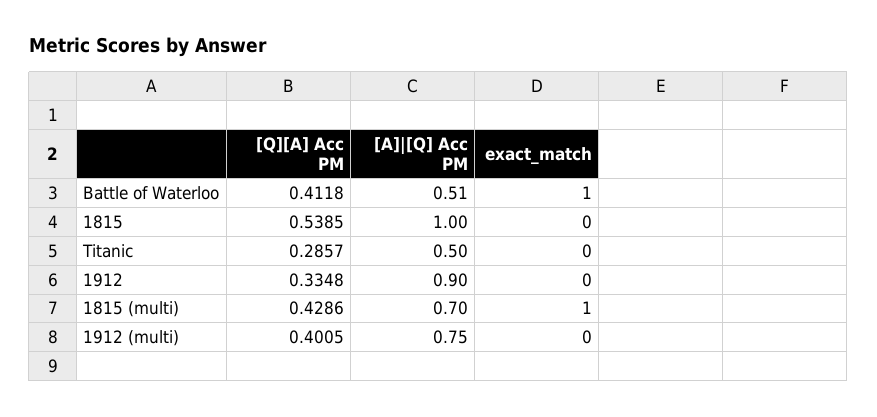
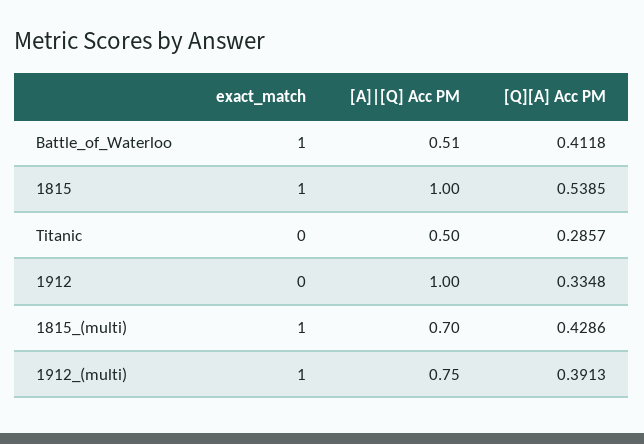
  {
    "[Q][A] Acc PM": {
      "Battle of Waterloo": 0.4118,
      "1815": 0.5385,
      "Titanic": 0.2857,
      "1912": 0.3348,
      "1815 (multi)": 0.4286,
-     "1912 (multi)": 0.4005
+     "1912 (multi)": 0.3913
    },
    "[A]|[Q] Acc PM": {
      "Battle of Waterloo": 0.51,
      "1815": 1,
      "Titanic": 0.5,
-     "1912": 0.9,
+     "1912": 1,
      "1815 (multi)": 0.7,
      "1912 (multi)": 0.75
    },
    "exact_match": {
      "Battle of Waterloo": 1,
-     "1815": 0,
+     "1815": 1,
      "Titanic": 0,
      "1912": 0,
      "1815 (multi)": 1,
-     "1912 (multi)": 0
+     "1912 (multi)": 1
    }
  }

